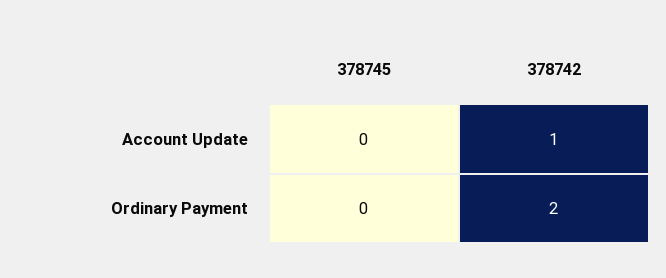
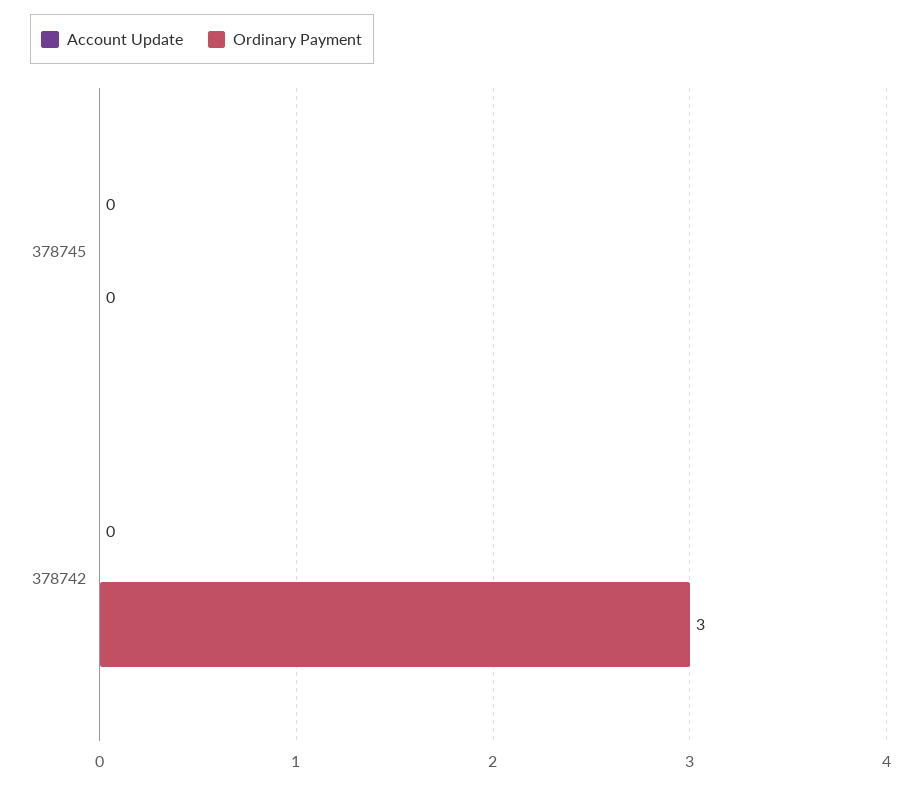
  {
    "Account Update": {
      "378745": 0,
-     "378742": 1
+     "378742": 0
    },
    "Ordinary Payment": {
      "378745": 0,
-     "378742": 2
+     "378742": 3
    }
  }

